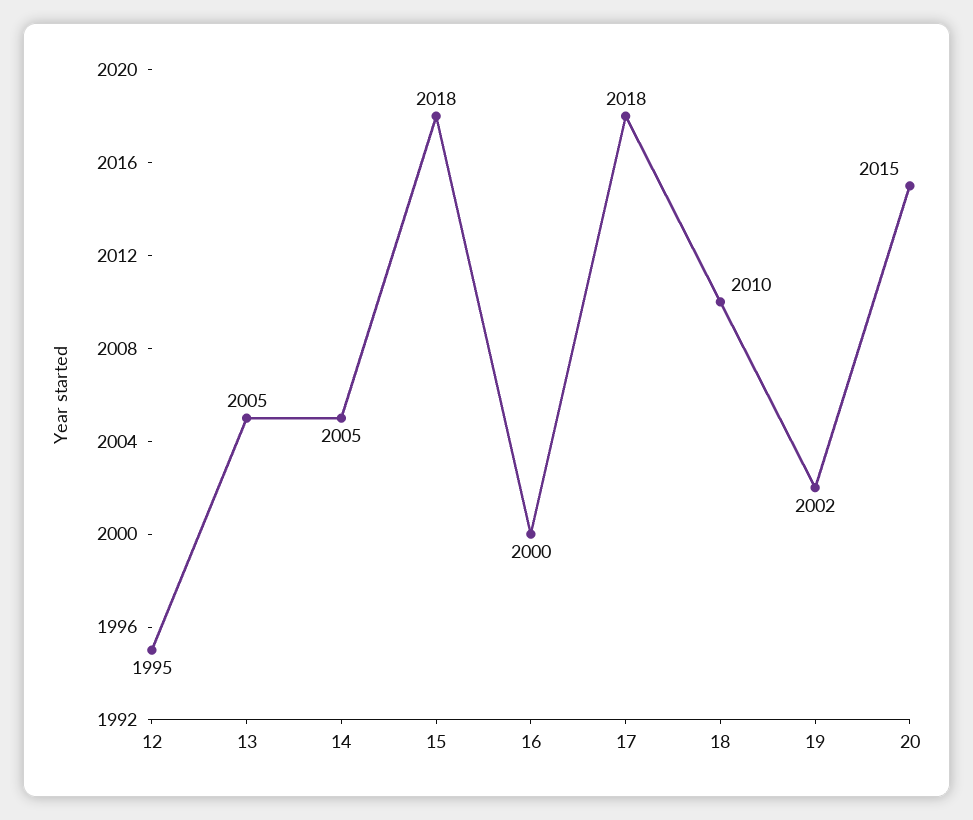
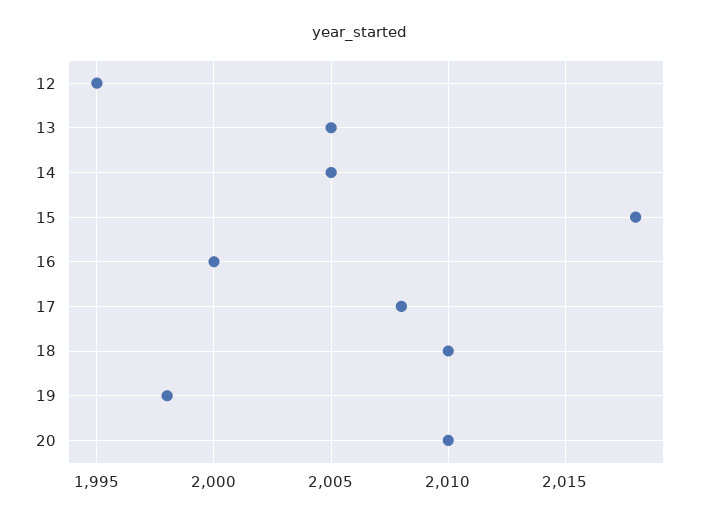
  {
    "12": 1995,
    "13": 2005,
    "14": 2005,
    "15": 2018,
    "16": 2000,
-   "17": 2018,
+   "17": 2008,
    "18": 2010,
-   "19": 2002,
+   "19": 1998,
-   "20": 2015
+   "20": 2010
  }

